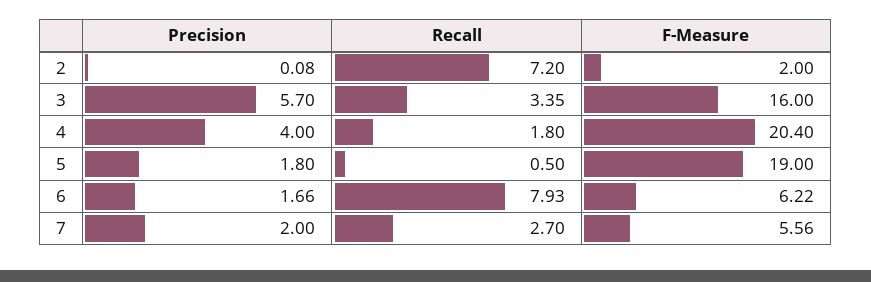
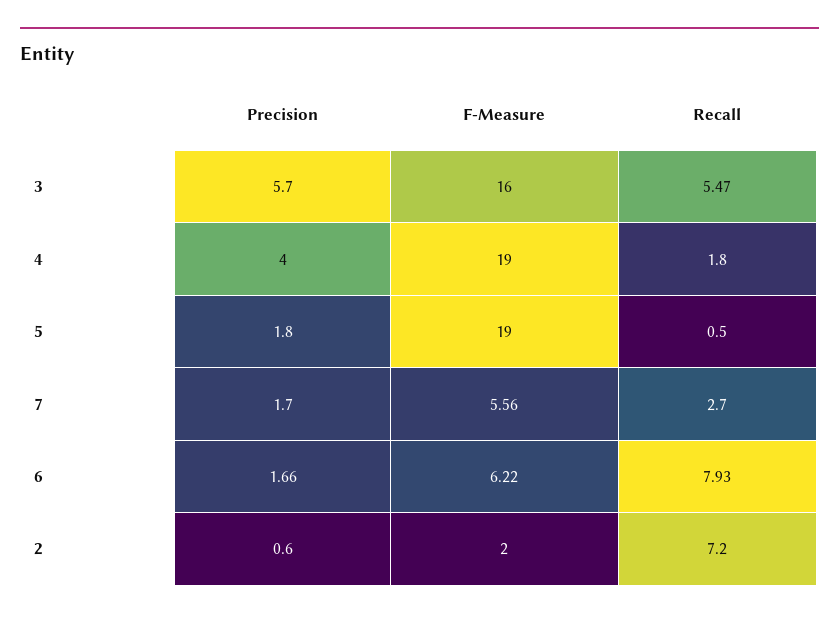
  {
    "Precision": {
-     "2": 0.08,
+     "2": 0.6,
      "3": 5.7,
      "4": 4,
      "5": 1.8,
      "6": 1.66,
-     "7": 2
+     "7": 1.7
    },
    "Recall": {
      "2": 7.2,
-     "3": 3.35,
+     "3": 5.47,
      "4": 1.8,
      "5": 0.5,
      "6": 7.93,
      "7": 2.7
    },
    "F-Measure": {
      "2": 2,
      "3": 16,
-     "4": 20.4,
+     "4": 19,
      "5": 19,
      "6": 6.22,
      "7": 5.56
    }
  }

